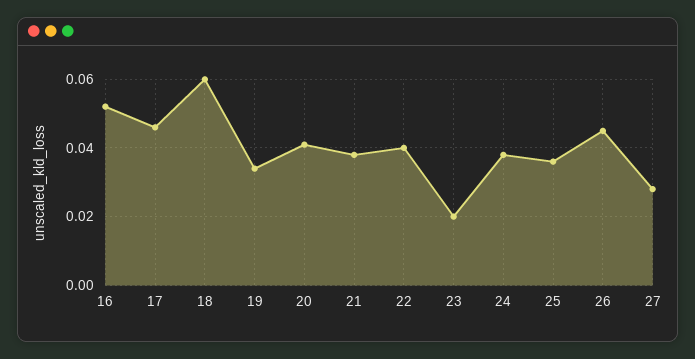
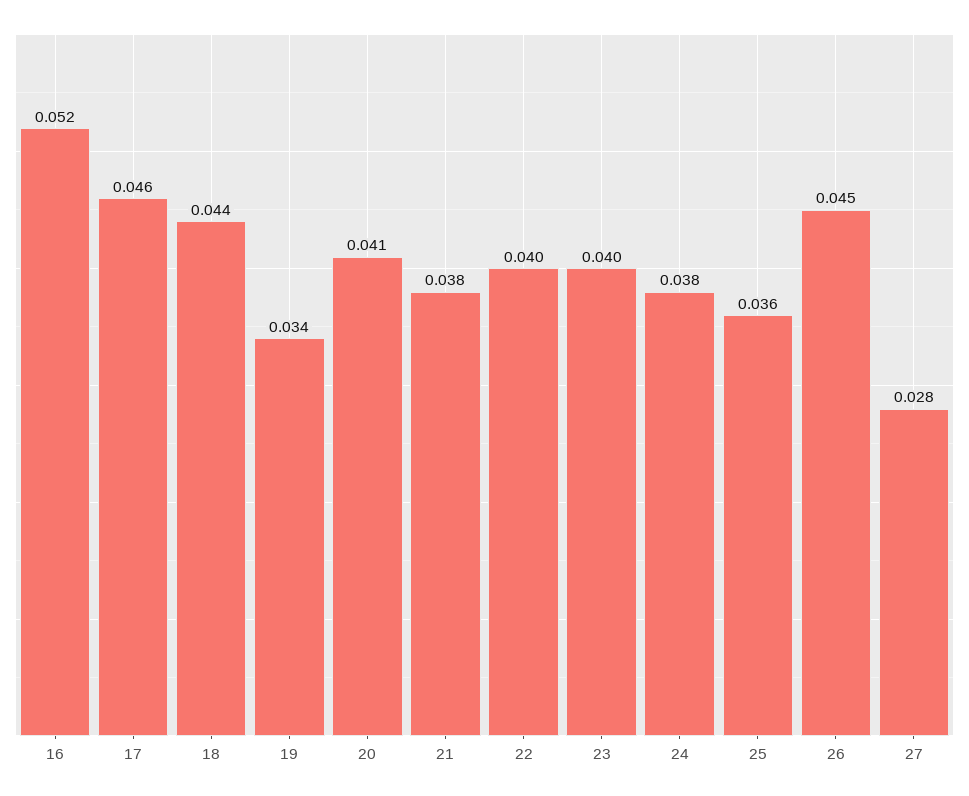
  {
    "16": 0.052,
    "17": 0.046,
-   "18": 0.06,
+   "18": 0.044,
    "19": 0.034,
    "20": 0.041,
    "21": 0.038,
    "22": 0.04,
-   "23": 0.02,
+   "23": 0.04,
    "24": 0.038,
    "25": 0.036,
    "26": 0.045,
    "27": 0.028
  }

